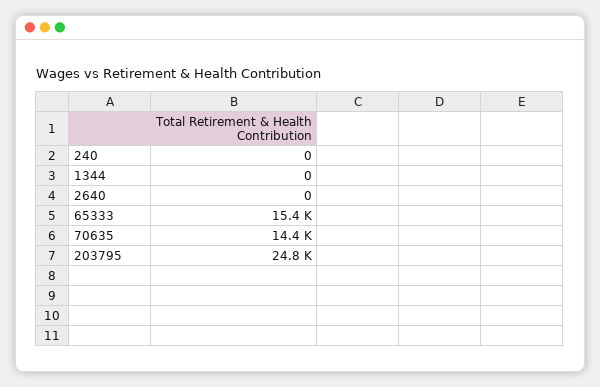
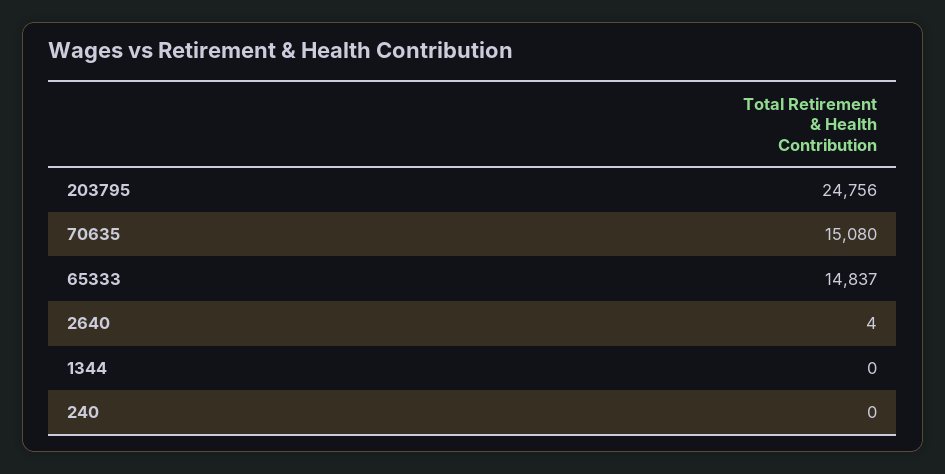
  {
    "240": 0,
    "1344": 0,
-   "2640": 0,
+   "2640": 4,
-   "65333": 15400,
+   "65333": 14837,
-   "70635": 14400,
+   "70635": 15080,
    "203795": 24756
  }

